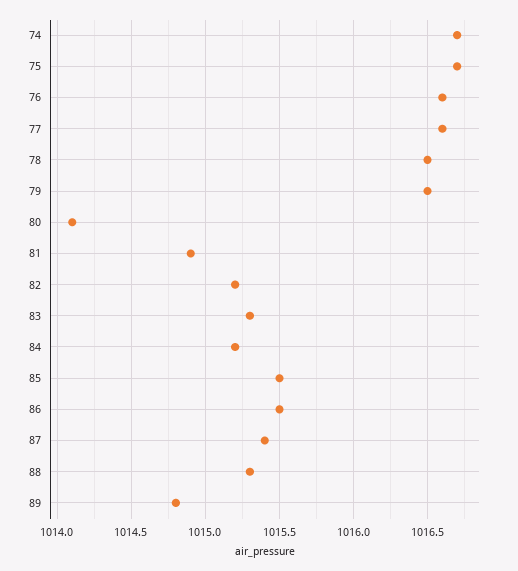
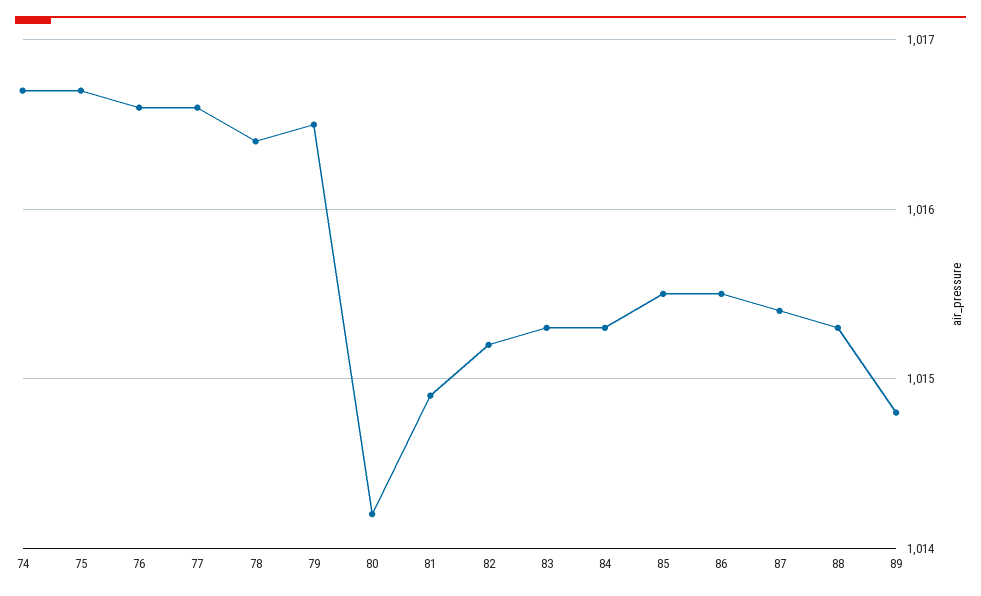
  {
    "74": 1016.7,
    "75": 1016.7,
    "76": 1016.6,
    "77": 1016.6,
-   "78": 1016.5,
+   "78": 1016.4,
    "79": 1016.5,
-   "80": 1014.1,
+   "80": 1014.2,
    "81": 1014.9,
    "82": 1015.2,
    "83": 1015.3,
-   "84": 1015.2,
+   "84": 1015.3,
    "85": 1015.5,
    "86": 1015.5,
    "87": 1015.4,
    "88": 1015.3,
    "89": 1014.8
  }

